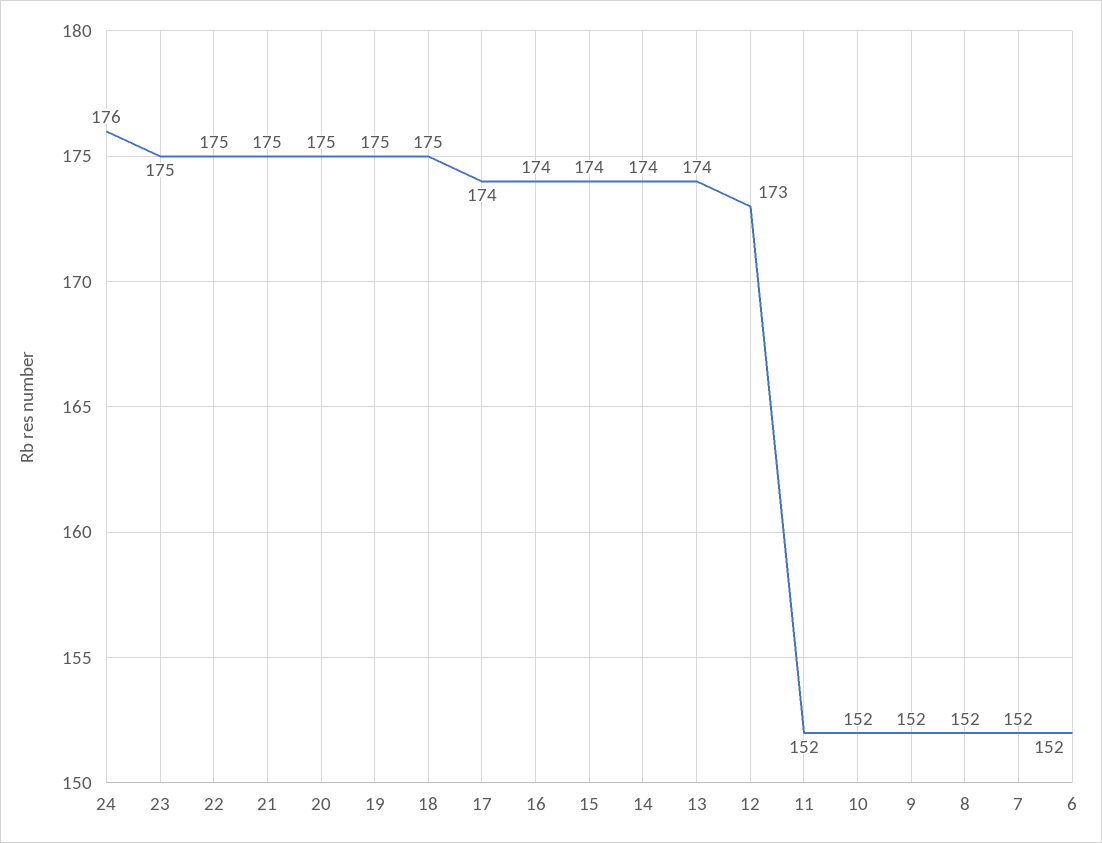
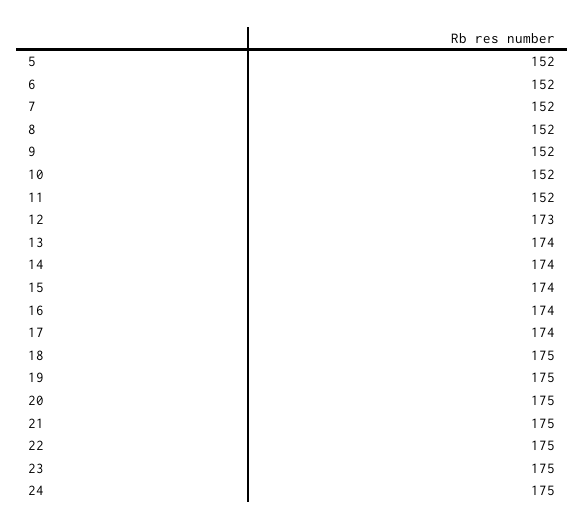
  {
-   "24": 176,
+   "24": 175,
    "23": 175,
    "22": 175,
    "21": 175,
    "20": 175,
    "19": 175,
    "18": 175,
    "17": 174,
    "16": 174,
    "15": 174,
    "14": 174,
    "13": 174,
    "12": 173,
    "11": 152,
    "10": 152,
    "9": 152,
    "8": 152,
    "7": 152,
-   "6": 152
+   "6": 152,
+   "5": 152
  }

